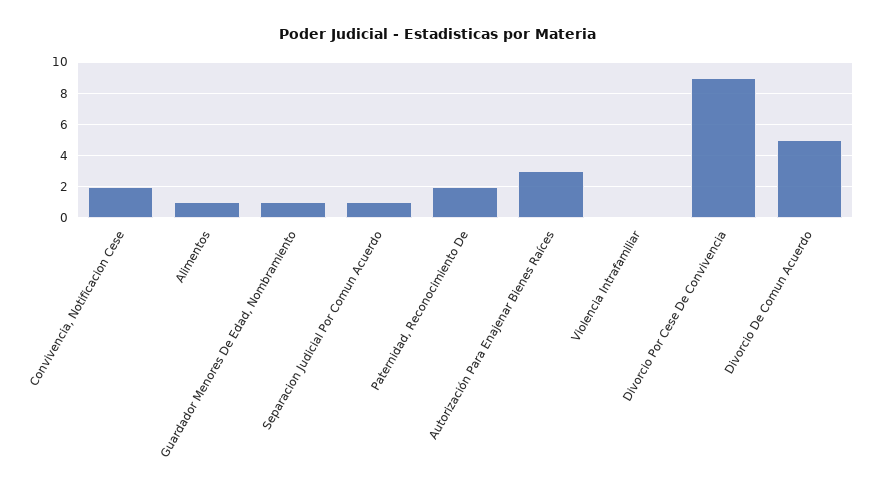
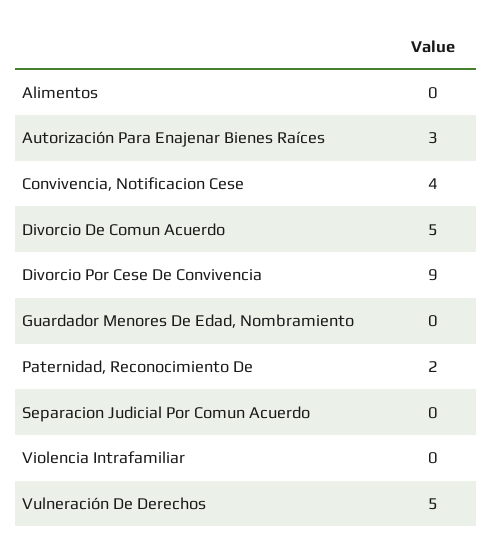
  {
-   "Convivencia, Notificacion Cese": 2,
+   "Convivencia, Notificacion Cese": 4,
-   "Alimentos": 1,
+   "Alimentos": 0,
-   "Guardador Menores De Edad, Nombramiento": 1,
+   "Guardador Menores De Edad, Nombramiento": 0,
-   "Separacion Judicial Por Comun Acuerdo": 1,
+   "Separacion Judicial Por Comun Acuerdo": 0,
    "Paternidad, Reconocimiento De": 2,
    "Autorización Para Enajenar Bienes Raíces": 3,
    "Violencia Intrafamiliar": 0,
    "Divorcio Por Cese De Convivencia": 9,
-   "Divorcio De Comun Acuerdo": 5
+   "Divorcio De Comun Acuerdo": 5,
+   "Vulneración De Derechos": 5
  }

